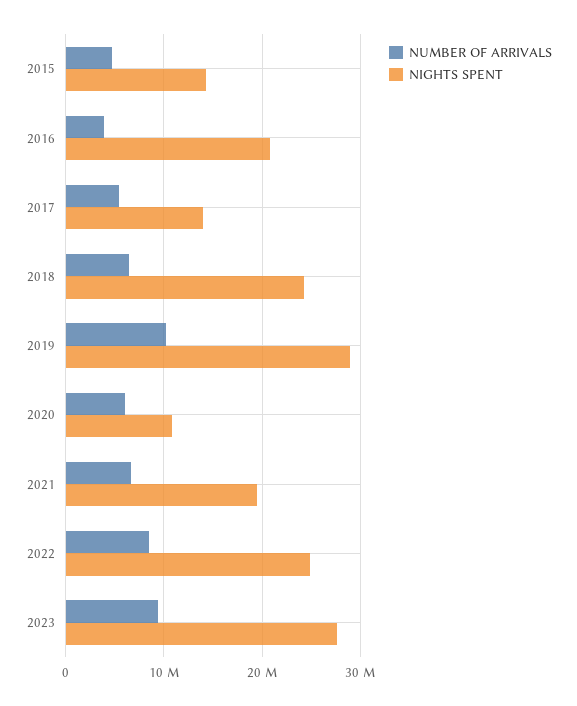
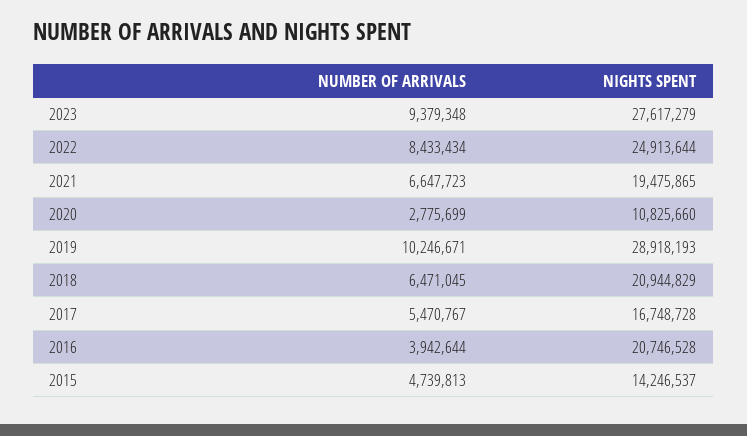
  {
    "NUMBER OF ARRIVALS": {
      "2015": 4739813,
      "2016": 3942644,
      "2017": 5470767,
      "2018": 6471045,
      "2019": 10246671,
-     "2020": 6000000,
+     "2020": 2775699,
      "2021": 6647723,
      "2022": 8433434,
      "2023": 9379348
    },
    "NIGHTS SPENT": {
      "2015": 14246537,
      "2016": 20746528,
-     "2017": 14000000,
+     "2017": 16748728,
-     "2018": 24000000,
+     "2018": 20944829,
      "2019": 28918193,
      "2020": 10825660,
      "2021": 19475865,
      "2022": 24913644,
      "2023": 27617279
    }
  }

